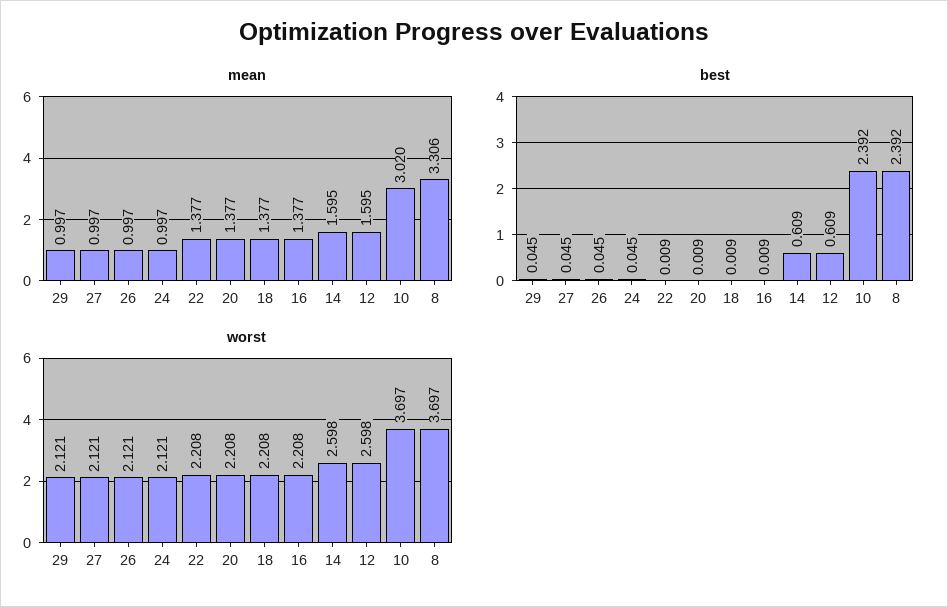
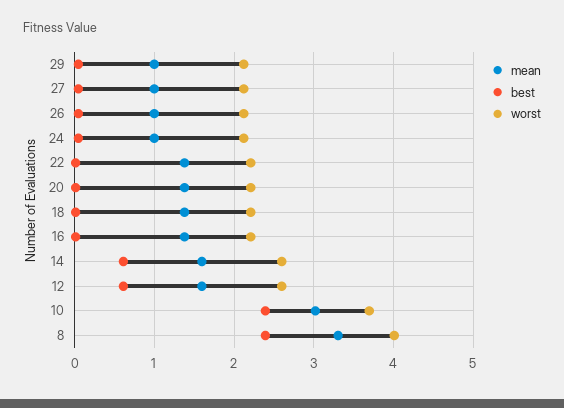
  {
    "mean": {
      "29": 0.997,
      "27": 0.997,
      "26": 0.997,
      "24": 0.997,
      "22": 1.377,
      "20": 1.377,
      "18": 1.377,
      "16": 1.377,
      "14": 1.595,
      "12": 1.595,
      "10": 3.02,
      "8": 3.306
    },
    "best": {
      "29": 0.045,
      "27": 0.045,
      "26": 0.045,
      "24": 0.045,
      "22": 0.009,
      "20": 0.009,
      "18": 0.009,
      "16": 0.009,
      "14": 0.609,
      "12": 0.609,
      "10": 2.392,
      "8": 2.392
    },
    "worst": {
      "29": 2.121,
      "27": 2.121,
      "26": 2.121,
      "24": 2.121,
      "22": 2.208,
      "20": 2.208,
      "18": 2.208,
      "16": 2.208,
      "14": 2.598,
      "12": 2.598,
      "10": 3.697,
-     "8": 3.697
+     "8": 4
    }
  }

